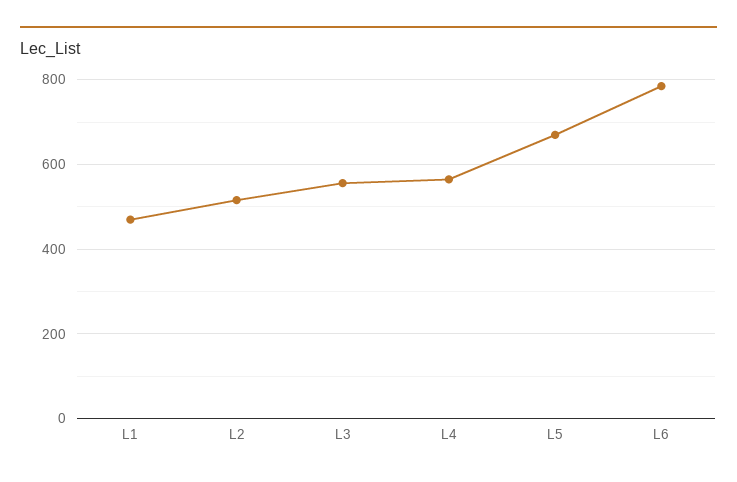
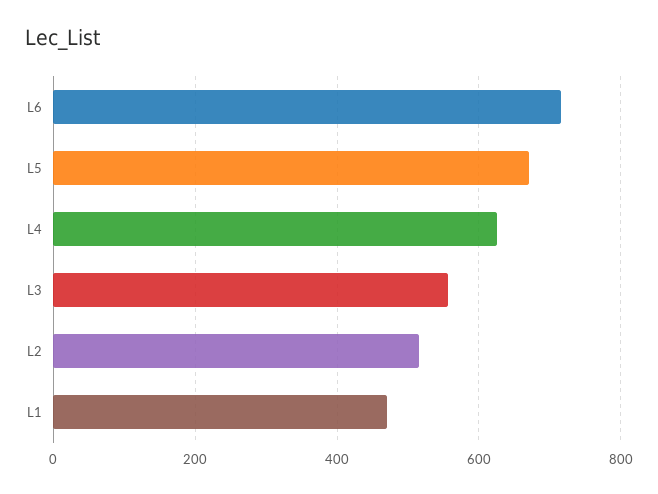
  {
    "L1": 480,
    "L2": 520,
    "L3": 560,
-   "L4": 560,
+   "L4": 620,
    "L5": 680,
-   "L6": 780
+   "L6": 720
  }

